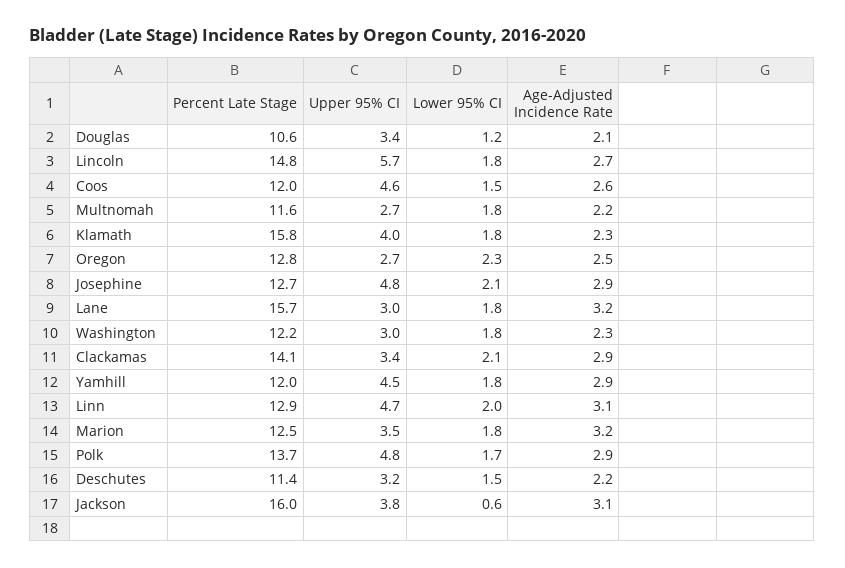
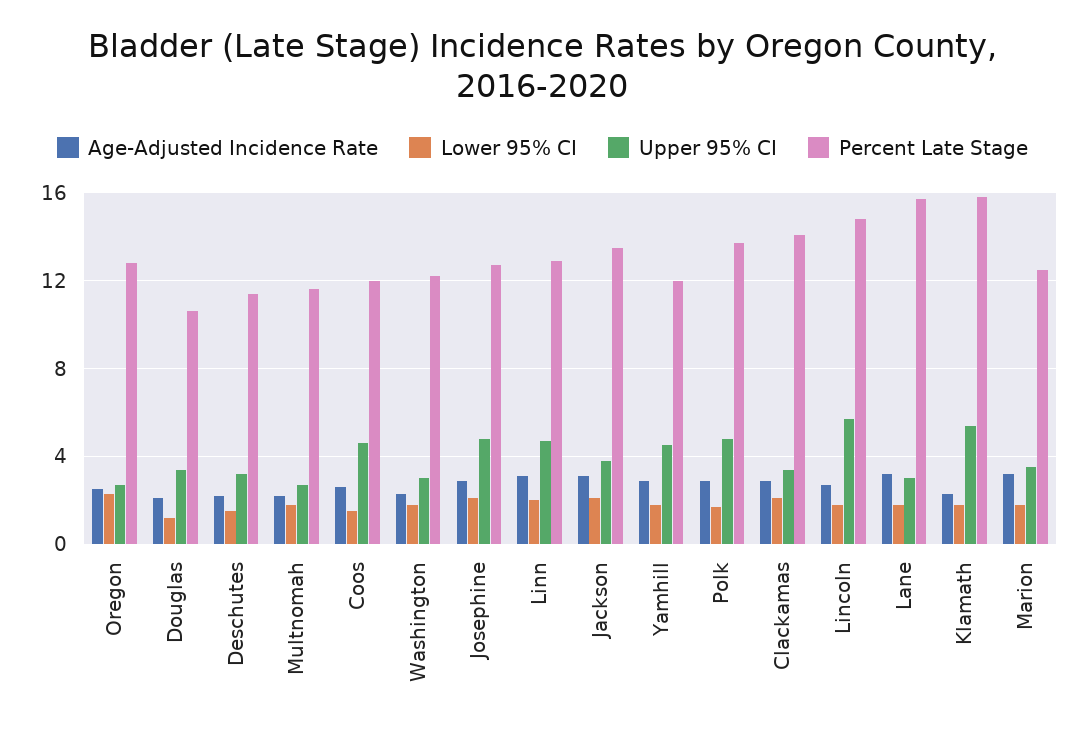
  {
    "Percent Late Stage": {
      "Douglas": 10.6,
      "Lincoln": 14.8,
      "Coos": 12,
      "Multnomah": 11.6,
      "Klamath": 15.8,
      "Oregon": 12.8,
      "Josephine": 12.7,
      "Lane": 15.7,
      "Washington": 12.2,
      "Clackamas": 14.1,
      "Yamhill": 12,
      "Linn": 12.9,
      "Marion": 12.5,
      "Polk": 13.7,
      "Deschutes": 11.4,
-     "Jackson": 16
+     "Jackson": 13.5
    },
    "Upper 95% CI": {
      "Douglas": 3.4,
      "Lincoln": 5.7,
      "Coos": 4.6,
      "Multnomah": 2.7,
-     "Klamath": 4,
+     "Klamath": 5.5,
      "Oregon": 2.7,
      "Josephine": 4.8,
      "Lane": 3,
      "Washington": 3,
      "Clackamas": 3.4,
      "Yamhill": 4.5,
      "Linn": 4.7,
      "Marion": 3.5,
      "Polk": 4.8,
      "Deschutes": 3.2,
      "Jackson": 3.8
    },
    "Lower 95% CI": {
      "Douglas": 1.2,
      "Lincoln": 1.8,
      "Coos": 1.5,
      "Multnomah": 1.8,
      "Klamath": 1.8,
      "Oregon": 2.3,
      "Josephine": 2.1,
      "Lane": 1.8,
      "Washington": 1.8,
      "Clackamas": 2.1,
      "Yamhill": 1.8,
      "Linn": 2,
      "Marion": 1.8,
      "Polk": 1.7,
      "Deschutes": 1.5,
-     "Jackson": 0.6
+     "Jackson": 2
    },
    "Age-Adjusted Incidence Rate": {
      "Douglas": 2.1,
      "Lincoln": 2.7,
      "Coos": 2.6,
      "Multnomah": 2.2,
      "Klamath": 2.3,
      "Oregon": 2.5,
      "Josephine": 2.9,
      "Lane": 3.2,
      "Washington": 2.3,
      "Clackamas": 2.9,
      "Yamhill": 2.9,
      "Linn": 3.1,
      "Marion": 3.2,
      "Polk": 2.9,
      "Deschutes": 2.2,
      "Jackson": 3.1
    }
  }

